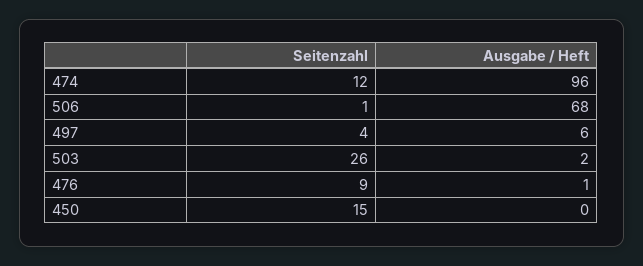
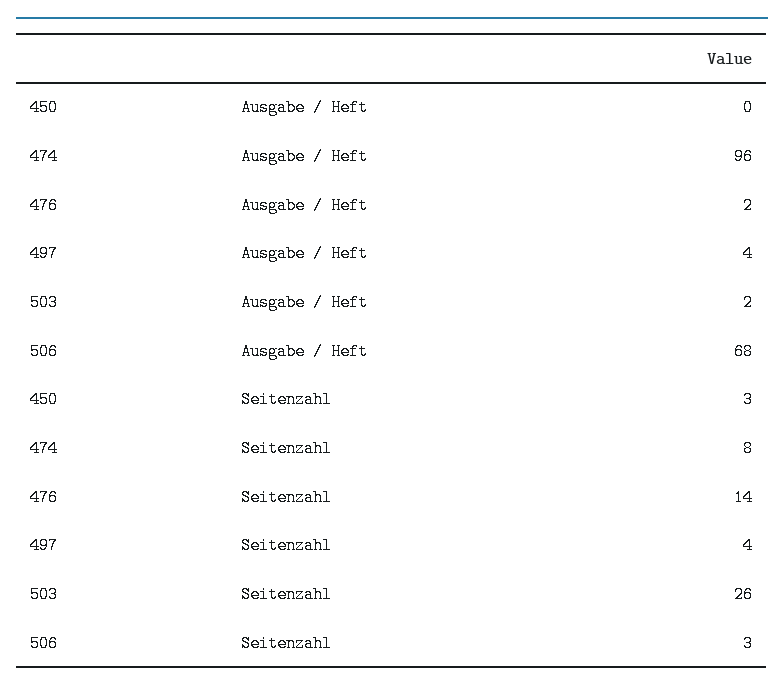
  {
    "Seitenzahl": {
-     "474": 12,
+     "474": 8,
-     "506": 1,
+     "506": 3,
      "497": 4,
      "503": 26,
-     "476": 9,
+     "476": 14,
-     "450": 15
+     "450": 3
    },
    "Ausgabe / Heft": {
      "474": 96,
      "506": 68,
-     "497": 6,
+     "497": 4,
      "503": 2,
-     "476": 1,
+     "476": 2,
      "450": 0
    }
  }

